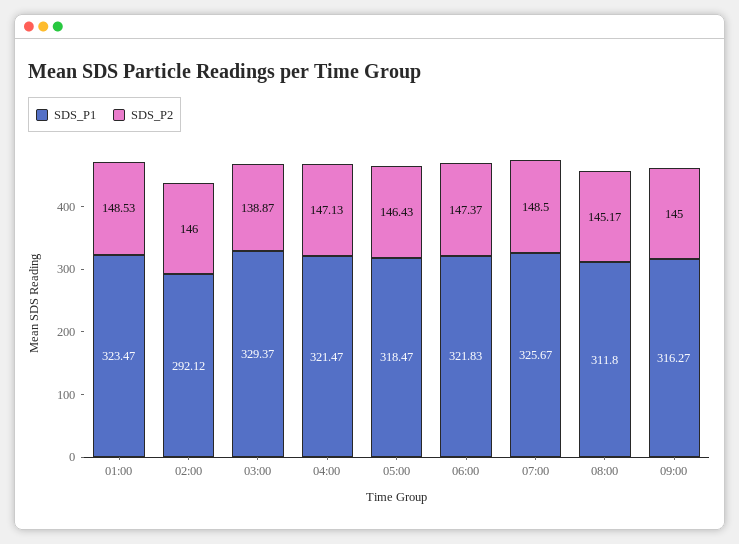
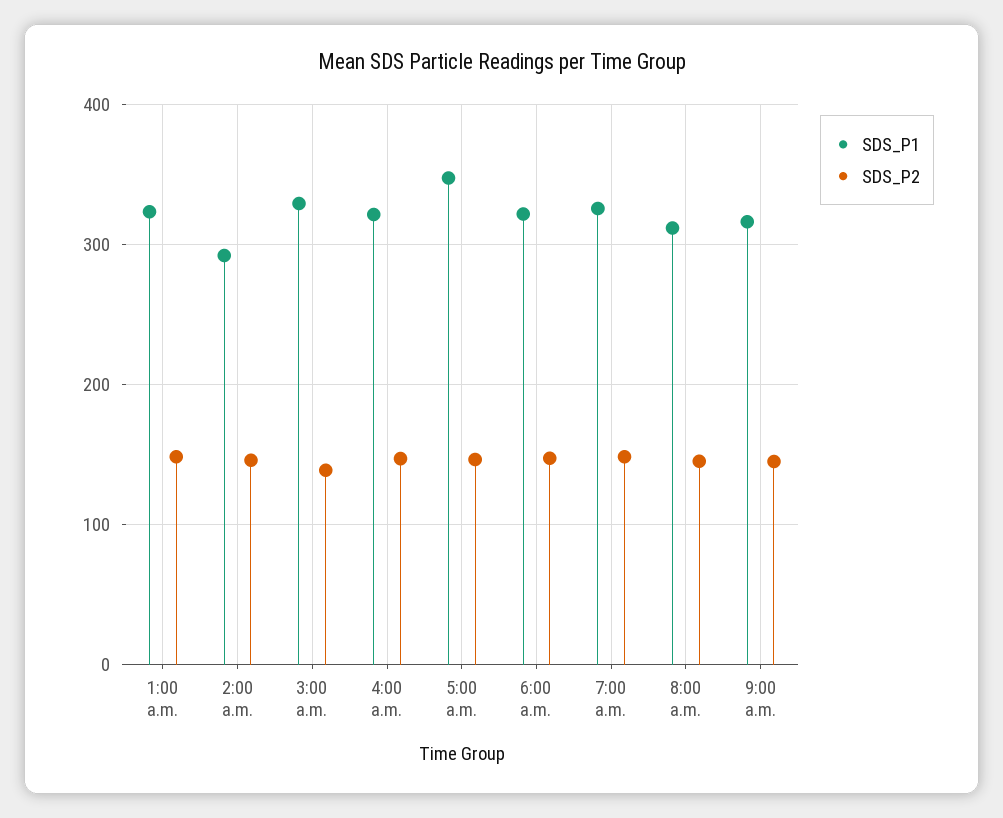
  {
    "SDS_P1": {
      "01:00": 323.47,
      "02:00": 292.12,
      "03:00": 329.37,
      "04:00": 321.47,
-     "05:00": 318.47,
+     "05:00": 350,
      "06:00": 321.83,
      "07:00": 325.67,
      "08:00": 311.8,
      "09:00": 316.27
    },
    "SDS_P2": {
      "01:00": 148.53,
      "02:00": 146,
      "03:00": 138.87,
      "04:00": 147.13,
      "05:00": 146.43,
      "06:00": 147.37,
      "07:00": 148.5,
      "08:00": 145.17,
      "09:00": 145
    }
  }

